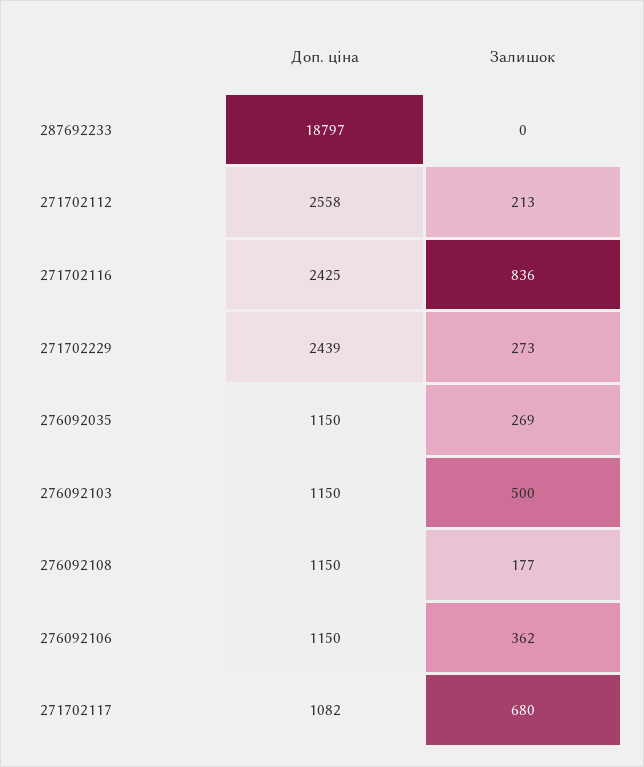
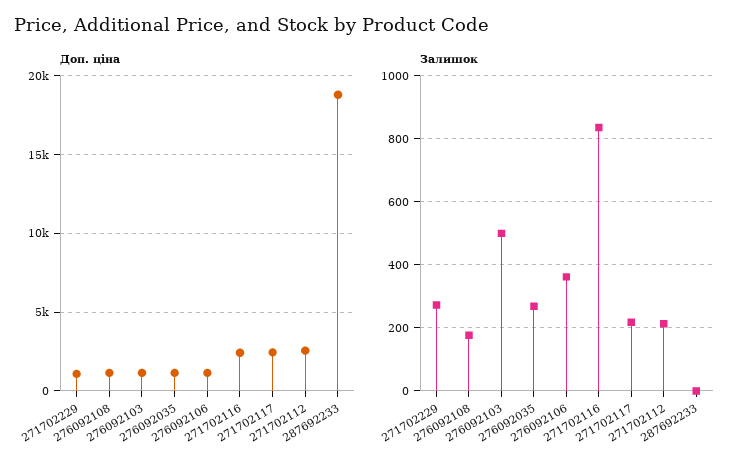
  {
    "Доп. ціна": {
      "287692233": 18797,
      "271702112": 2558,
      "271702116": 2425,
-     "271702229": 2439,
+     "271702229": 1000,
      "276092035": 1150,
      "276092103": 1150,
      "276092108": 1150,
      "276092106": 1150,
-     "271702117": 1082
+     "271702117": 2500
    },
    "Залишок": {
      "287692233": 0,
      "271702112": 213,
      "271702116": 836,
      "271702229": 273,
      "276092035": 269,
      "276092103": 500,
      "276092108": 177,
      "276092106": 362,
-     "271702117": 680
+     "271702117": 220
    }
  }

